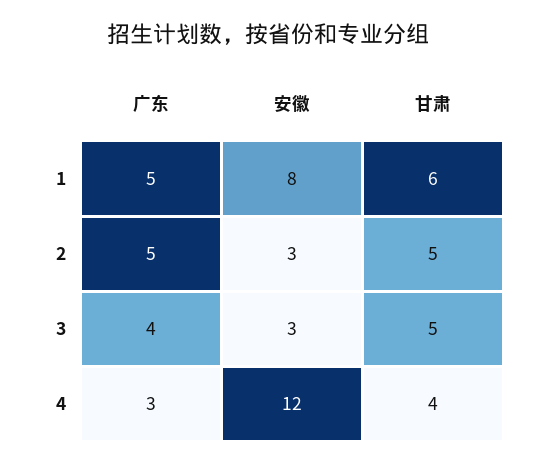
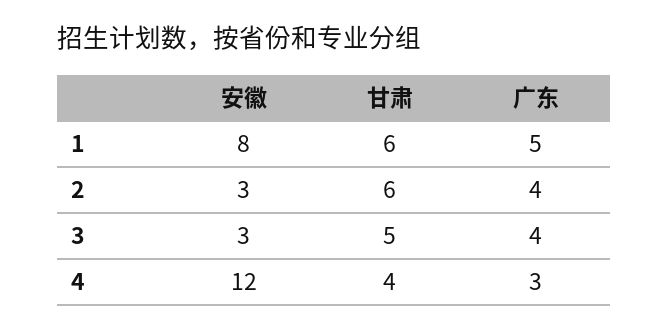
  {
    "广东": {
      "1": 5,
-     "2": 5,
+     "2": 4,
      "3": 4,
      "4": 3
    },
    "安徽": {
      "1": 8,
      "2": 3,
      "3": 3,
      "4": 12
    },
    "甘肃": {
      "1": 6,
-     "2": 5,
+     "2": 6,
      "3": 5,
      "4": 4
    }
  }

